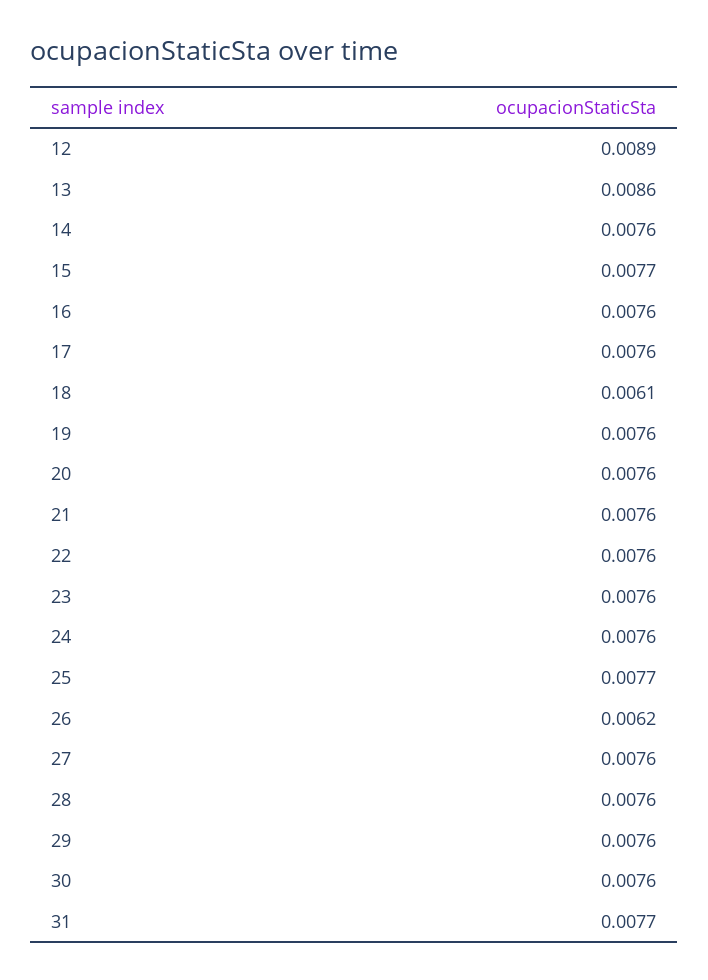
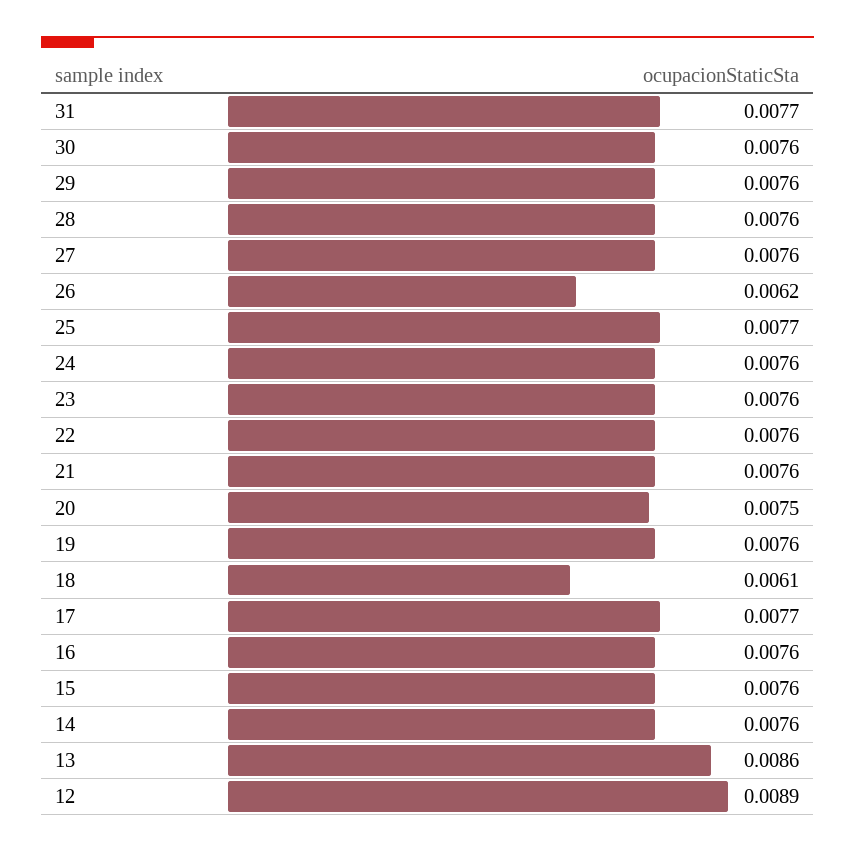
  {
    "12": 0.0089,
    "13": 0.0086,
    "14": 0.0076,
-   "15": 0.0077,
+   "15": 0.0076,
    "16": 0.0076,
-   "17": 0.0076,
+   "17": 0.0077,
    "18": 0.0061,
    "19": 0.0076,
-   "20": 0.0076,
+   "20": 0.0075,
    "21": 0.0076,
    "22": 0.0076,
    "23": 0.0076,
    "24": 0.0076,
    "25": 0.0077,
    "26": 0.0062,
    "27": 0.0076,
    "28": 0.0076,
    "29": 0.0076,
    "30": 0.0076,
    "31": 0.0077
  }

